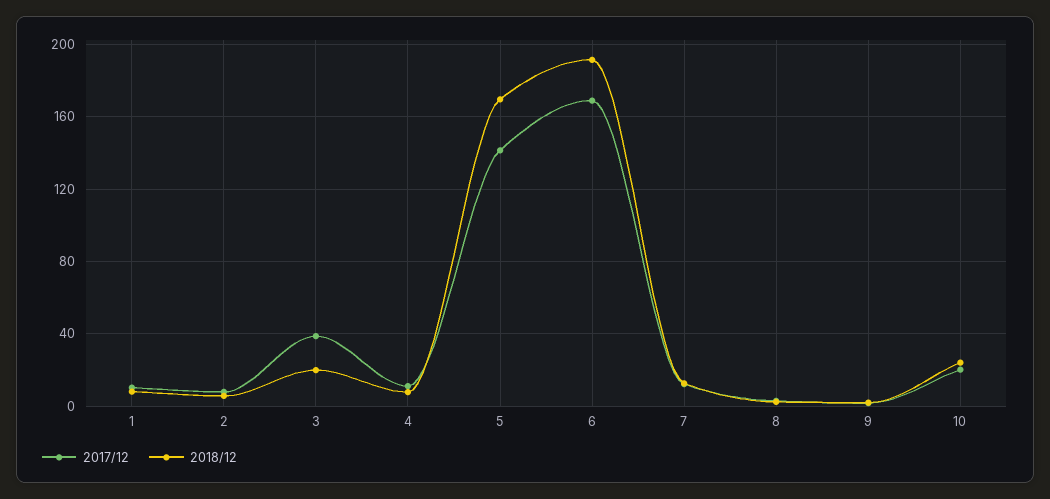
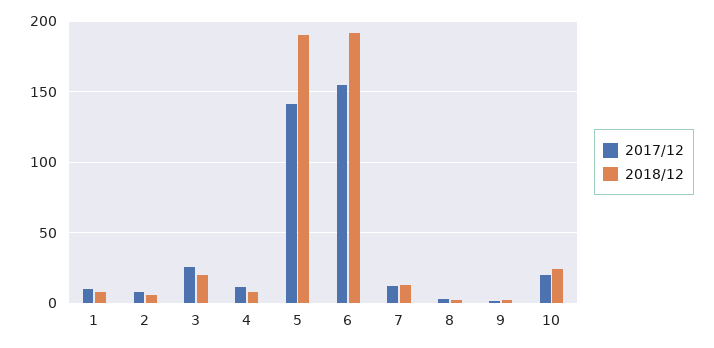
  {
    "2017/12": {
      "1": 10,
      "2": 10,
-     "3": 40,
+     "3": 25,
      "4": 10,
      "5": 140,
-     "6": 170,
+     "6": 155,
      "7": 10,
      "8": 5,
      "9": 0,
      "10": 20
    },
    "2018/12": {
      "1": 10,
      "2": 5,
      "3": 20,
      "4": 10,
-     "5": 170,
+     "5": 190,
      "6": 190,
      "7": 15,
      "8": 0,
      "9": 0,
      "10": 25
    }
  }

